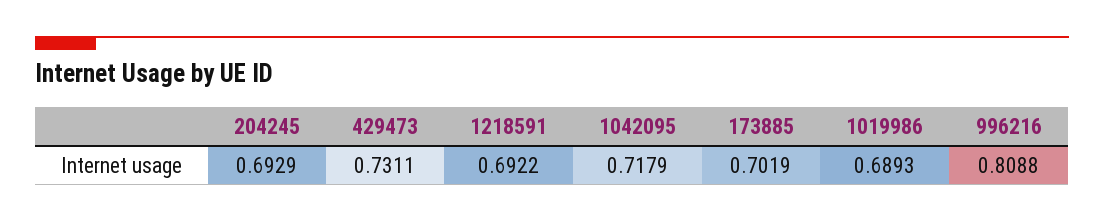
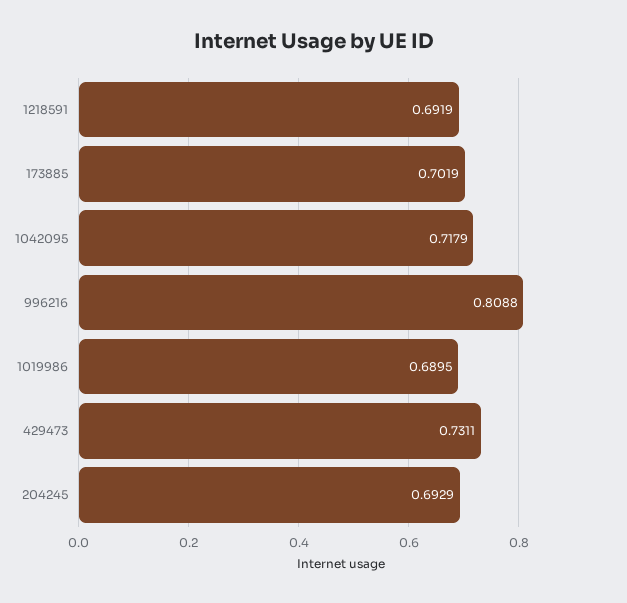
  {
    "204245": 0.6929,
    "429473": 0.7311,
-   "1218591": 0.6922,
+   "1218591": 0.6919,
    "1042095": 0.7179,
    "173885": 0.7019,
-   "1019986": 0.6893,
+   "1019986": 0.6895,
    "996216": 0.8088
  }

